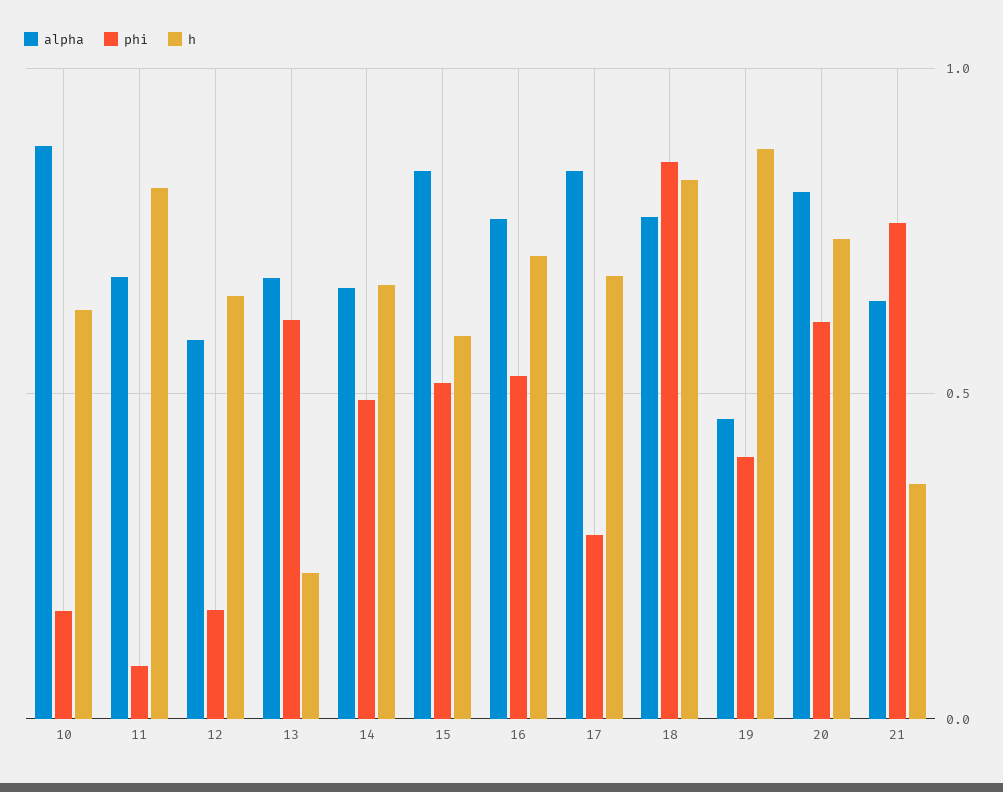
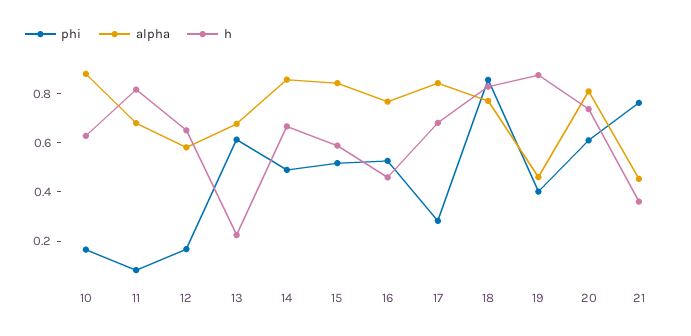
  {
    "alpha": {
      "10": 0.9,
      "11": 0.7,
      "12": 0.6,
      "13": 0.7,
-     "14": 0.65,
+     "14": 0.85,
      "15": 0.85,
      "16": 0.75,
      "17": 0.85,
      "18": 0.75,
      "19": 0.45,
      "20": 0.8,
-     "21": 0.65
+     "21": 0.45
    },
    "phi": {
      "10": 0.15,
      "11": 0.1,
      "12": 0.15,
      "13": 0.6,
      "14": 0.5,
      "15": 0.5,
      "16": 0.55,
      "17": 0.3,
      "18": 0.85,
      "19": 0.4,
      "20": 0.6,
      "21": 0.75
    },
    "h": {
      "10": 0.65,
      "11": 0.8,
      "12": 0.65,
      "13": 0.2,
      "14": 0.65,
      "15": 0.6,
-     "16": 0.7,
+     "16": 0.45,
      "17": 0.7,
      "18": 0.85,
      "19": 0.9,
      "20": 0.75,
      "21": 0.35
    }
  }

